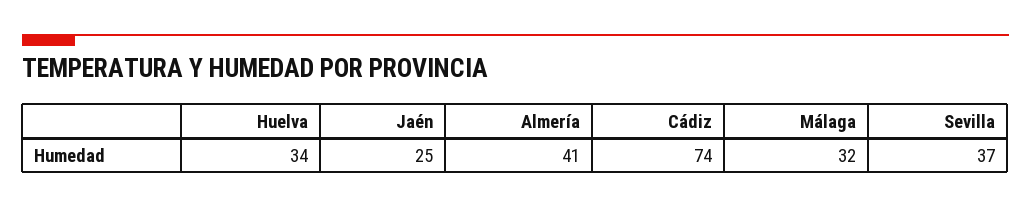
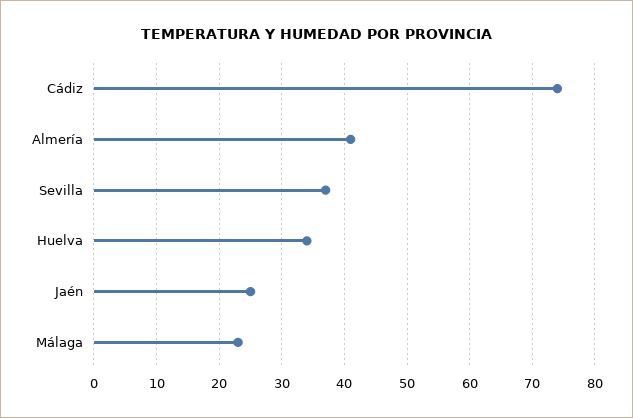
  {
    "Huelva": 34,
    "Jaén": 25,
    "Almería": 41,
    "Cádiz": 74,
-   "Málaga": 32,
+   "Málaga": 23,
    "Sevilla": 37
  }

